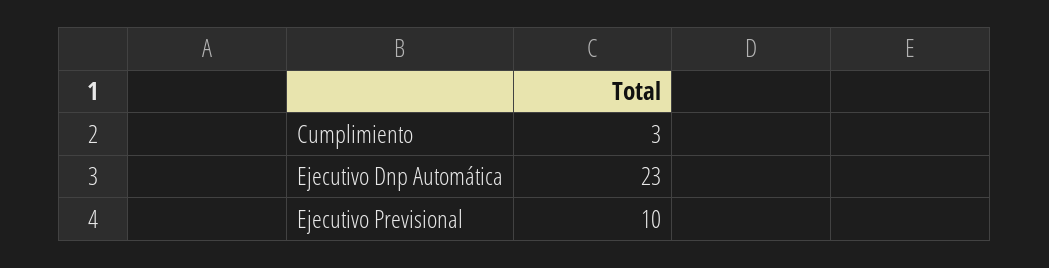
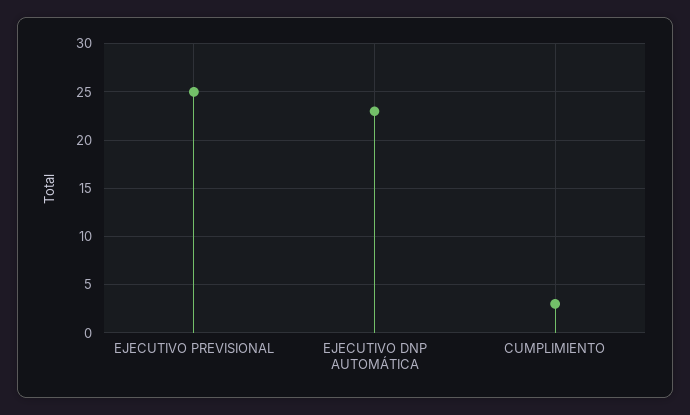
  {
    "Cumplimiento": 3,
    "Ejecutivo Dnp Automática": 23,
-   "Ejecutivo Previsional": 10
+   "Ejecutivo Previsional": 25
  }

